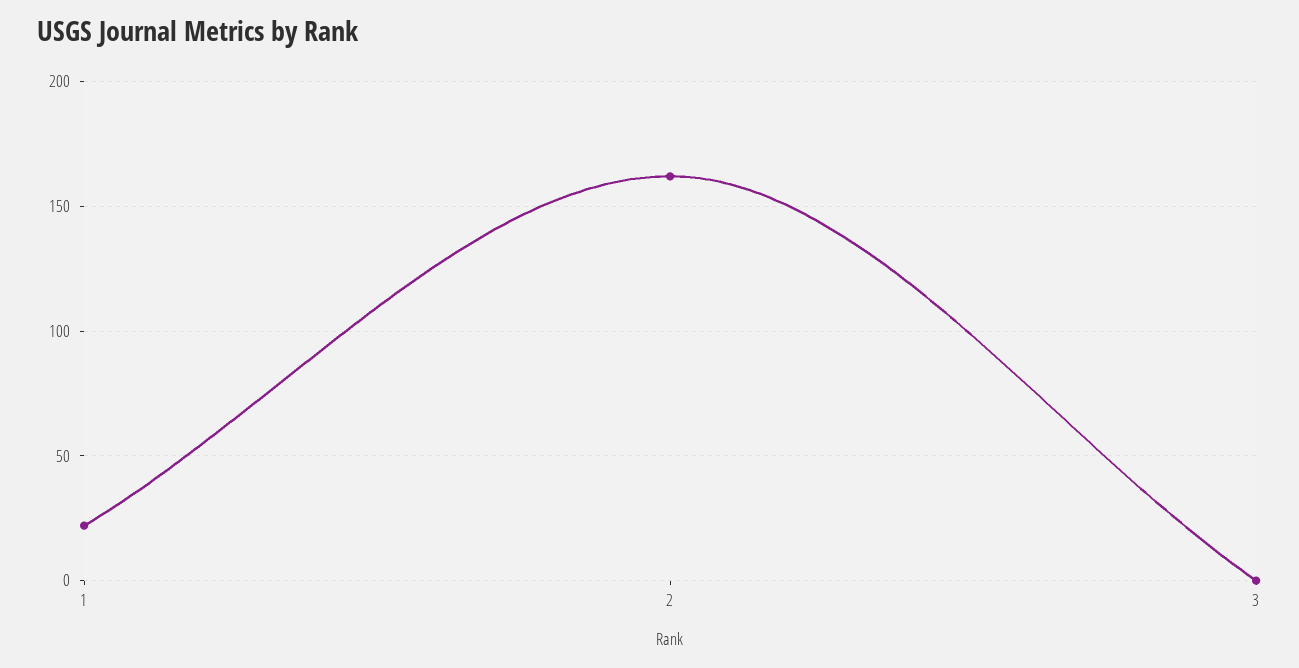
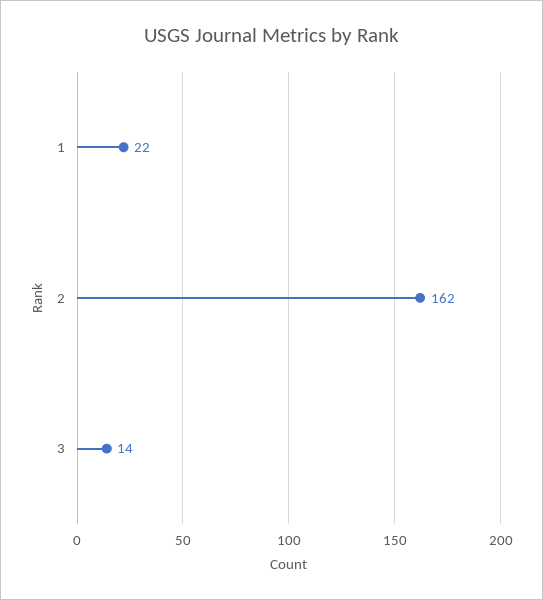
  {
    "1": 22,
    "2": 162,
-   "3": 0
+   "3": 14
  }

